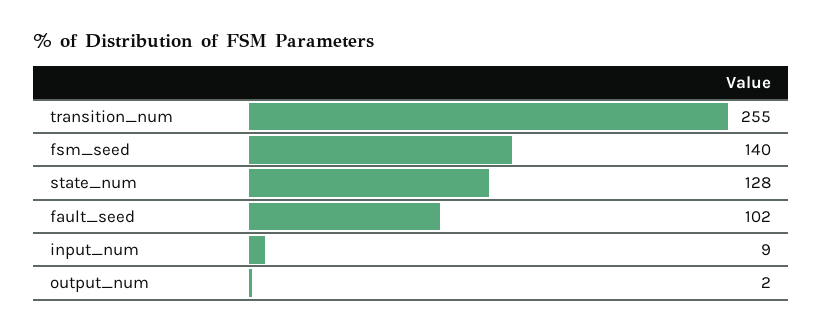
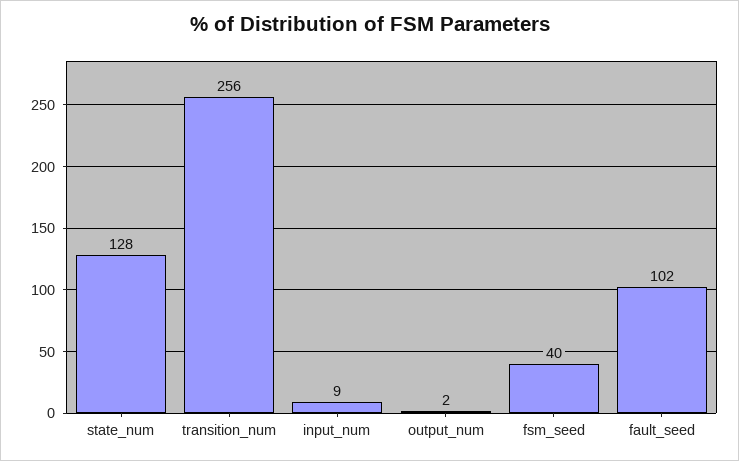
  {
-   "transition_num": 255,
+   "transition_num": 256,
-   "fsm_seed": 140,
+   "fsm_seed": 40,
    "state_num": 128,
    "fault_seed": 102,
    "input_num": 9,
    "output_num": 2
  }

